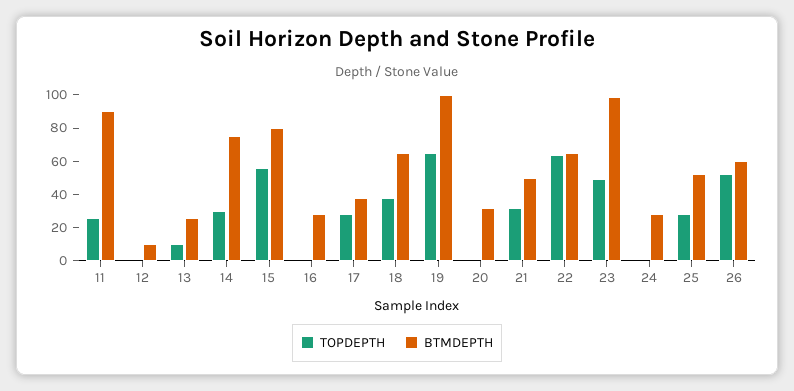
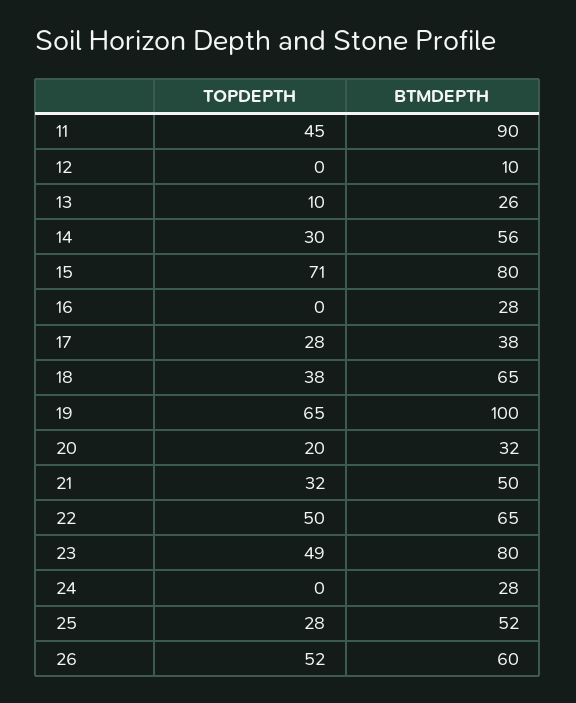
  {
    "TOPDEPTH": {
-     "11": 25,
+     "11": 45,
      "12": 0,
      "13": 10,
      "14": 30,
-     "15": 55,
+     "15": 71,
      "16": 0,
      "17": 28,
      "18": 38,
      "19": 65,
-     "20": 0,
+     "20": 20,
      "21": 32,
-     "22": 65,
+     "22": 50,
      "23": 49,
      "24": 0,
      "25": 28,
      "26": 52
    },
    "BTMDEPTH": {
      "11": 90,
      "12": 10,
      "13": 26,
-     "14": 75,
+     "14": 56,
      "15": 80,
      "16": 28,
      "17": 38,
      "18": 65,
      "19": 100,
      "20": 32,
      "21": 50,
      "22": 65,
-     "23": 100,
+     "23": 80,
      "24": 28,
      "25": 52,
      "26": 60
    }
  }

